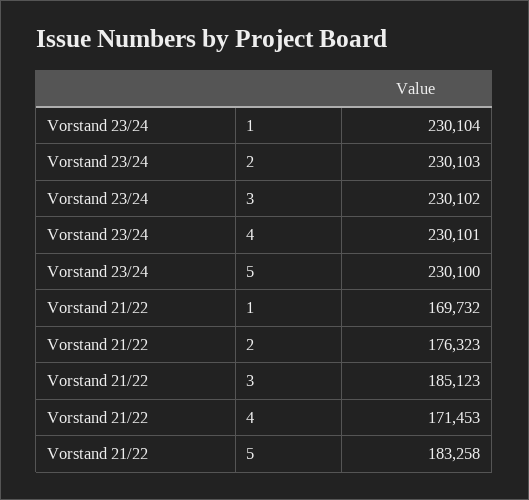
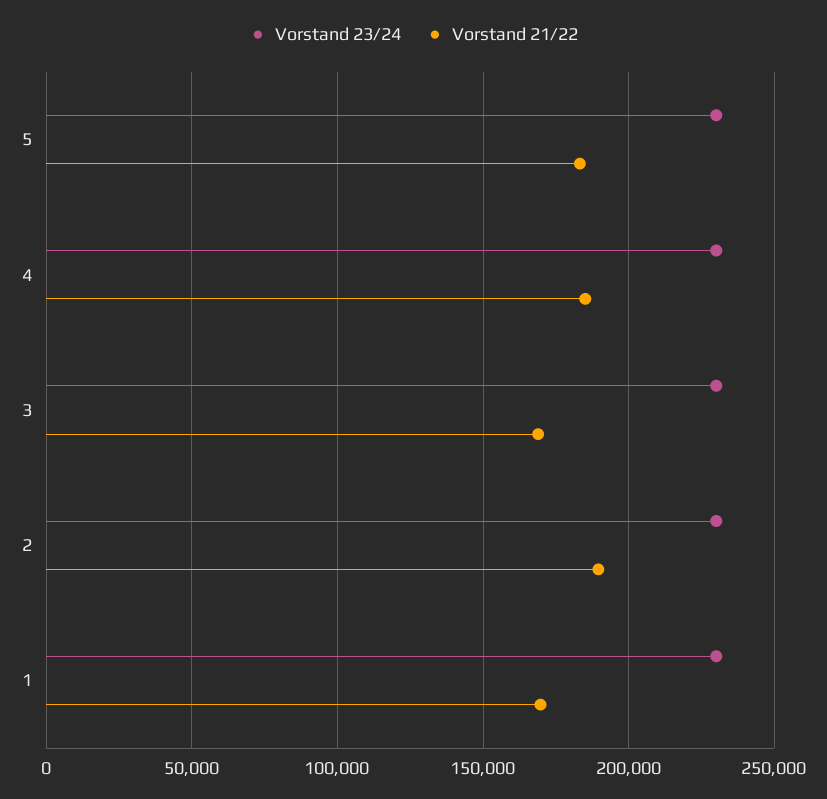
  {
    "Vorstand 23/24": {
      "1": 230104,
      "2": 230103,
      "3": 230102,
      "4": 230101,
      "5": 230100
    },
    "Vorstand 21/22": {
      "1": 169732,
-     "2": 176323,
+     "2": 190000,
-     "3": 185123,
+     "3": 170000,
-     "4": 171453,
+     "4": 185000,
      "5": 183258
    }
  }

